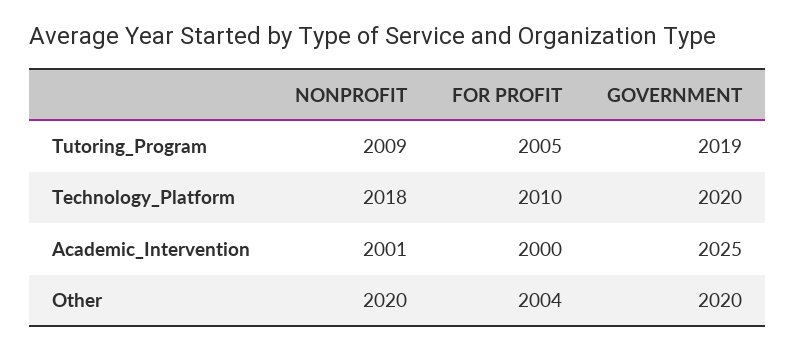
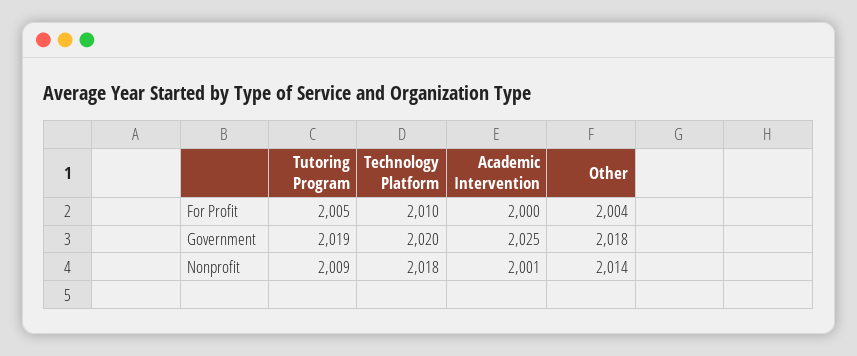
  {
    "NONPROFIT": {
      "Tutoring_Program": 2009,
      "Technology_Platform": 2018,
      "Academic_Intervention": 2001,
-     "Other": 2020
+     "Other": 2014
    },
    "FOR PROFIT": {
      "Tutoring_Program": 2005,
      "Technology_Platform": 2010,
      "Academic_Intervention": 2000,
      "Other": 2004
    },
    "GOVERNMENT": {
      "Tutoring_Program": 2019,
      "Technology_Platform": 2020,
      "Academic_Intervention": 2025,
-     "Other": 2020
+     "Other": 2018
    }
  }

